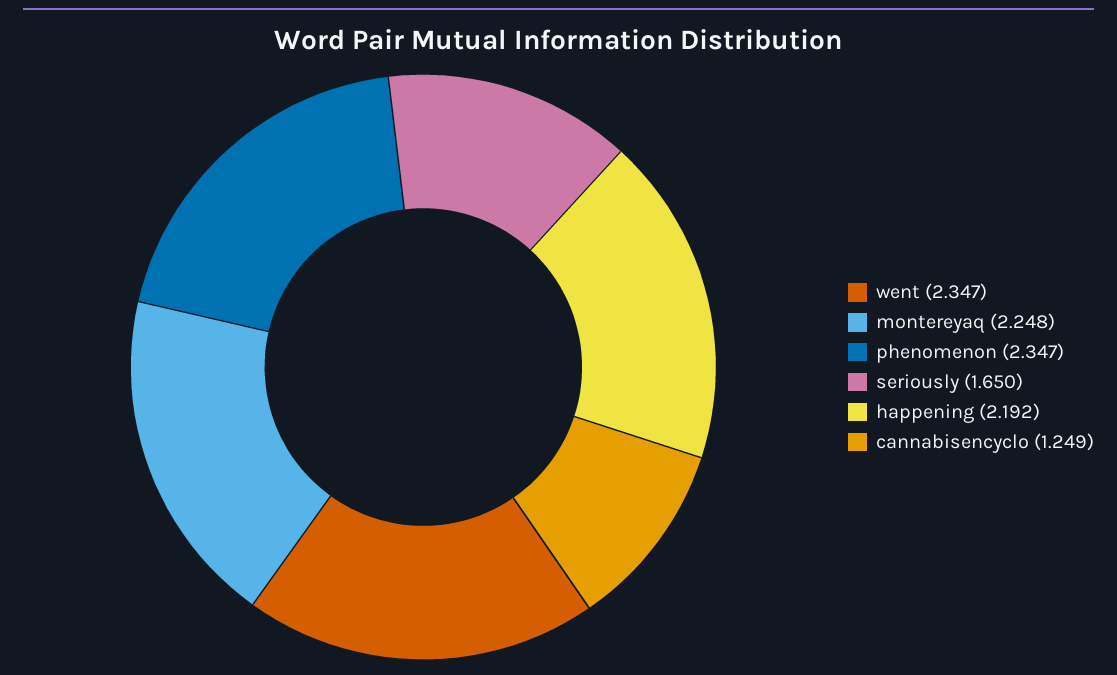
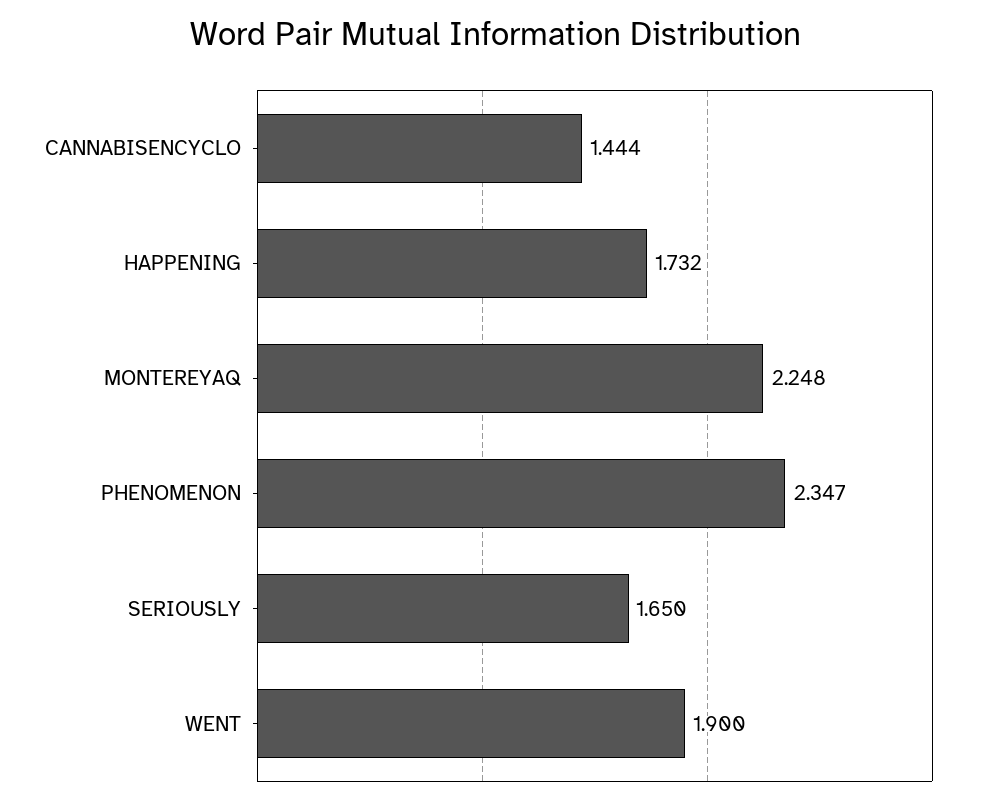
  {
-   "went": 2.347,
+   "went": 1.9,
    "montereyaq": 2.248,
    "phenomenon": 2.347,
    "seriously": 1.65,
-   "happening": 2.192,
+   "happening": 1.732,
-   "cannabisencyclo": 1.249
+   "cannabisencyclo": 1.444
  }

